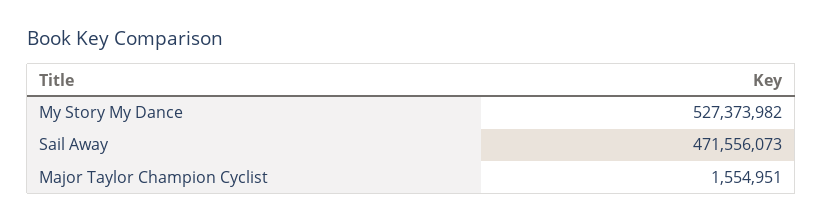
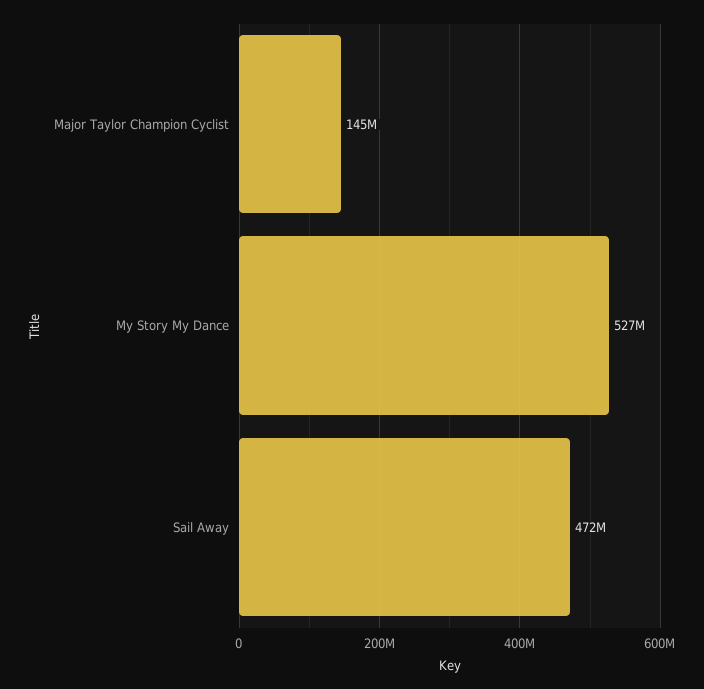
  {
    "My Story My Dance": 527373982,
    "Sail Away": 471556073,
-   "Major Taylor Champion Cyclist": 1554951
+   "Major Taylor Champion Cyclist": 145000000
  }

